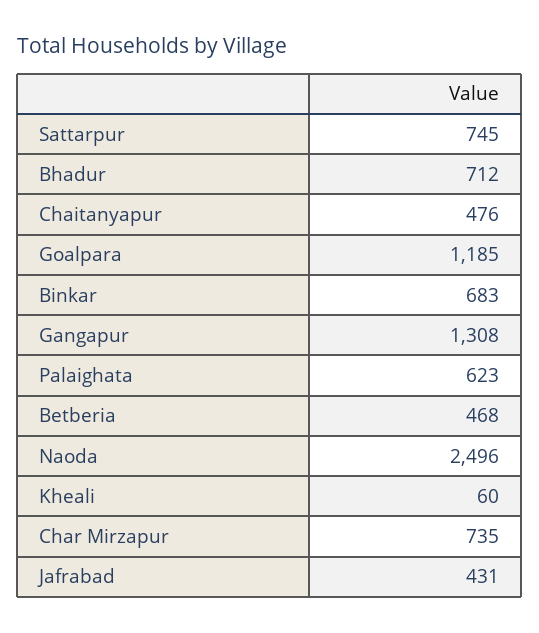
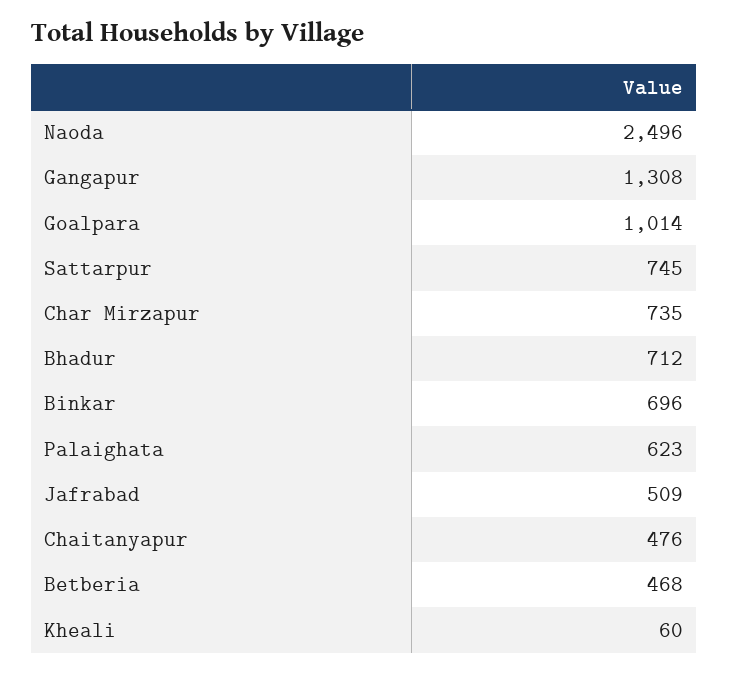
  {
    "Sattarpur": 745,
    "Bhadur": 712,
    "Chaitanyapur": 476,
-   "Goalpara": 1185,
+   "Goalpara": 1014,
-   "Binkar": 683,
+   "Binkar": 696,
    "Gangapur": 1308,
    "Palaighata": 623,
    "Betberia": 468,
    "Naoda": 2496,
    "Kheali": 60,
    "Char Mirzapur": 735,
-   "Jafrabad": 431
+   "Jafrabad": 509
  }

